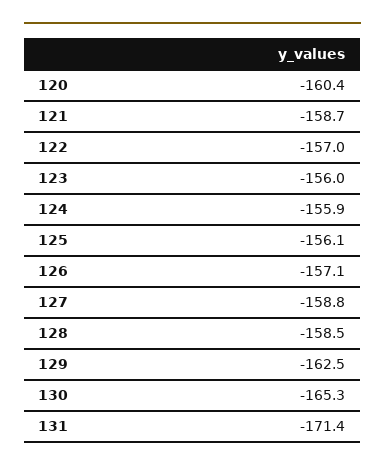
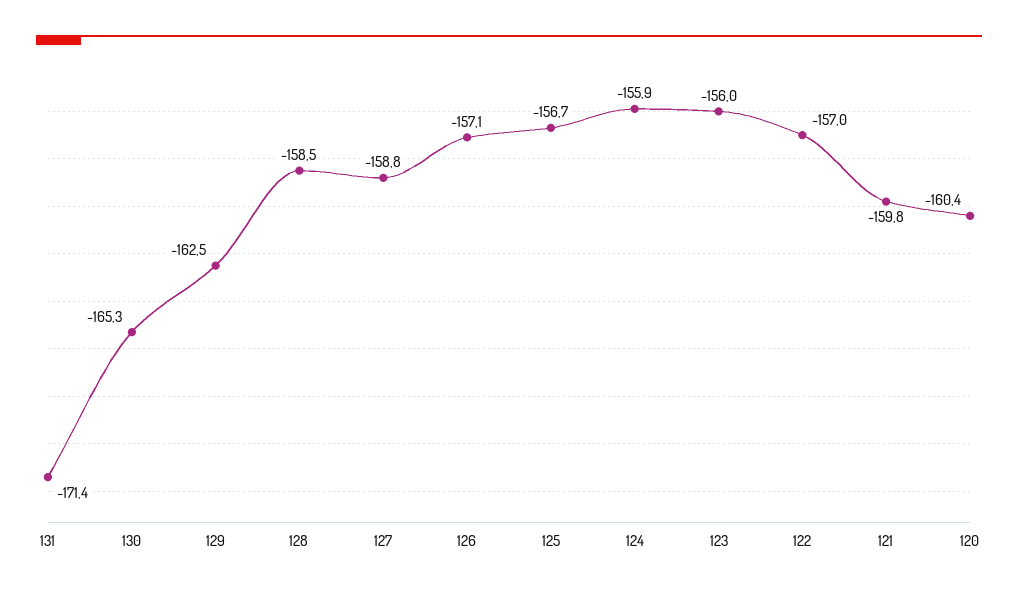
  {
    "120": -160.4,
-   "121": -158.7,
+   "121": -159.8,
    "122": -157,
    "123": -156,
    "124": -155.9,
-   "125": -156.1,
+   "125": -156.7,
    "126": -157.1,
    "127": -158.8,
    "128": -158.5,
    "129": -162.5,
    "130": -165.3,
    "131": -171.4
  }

